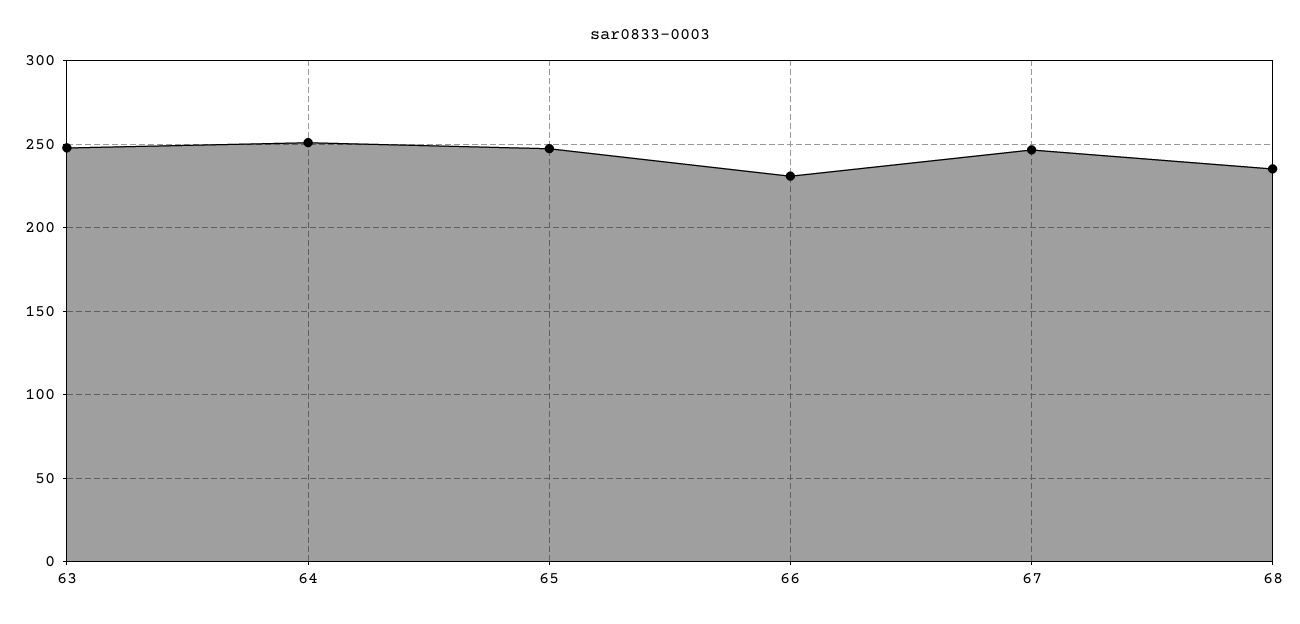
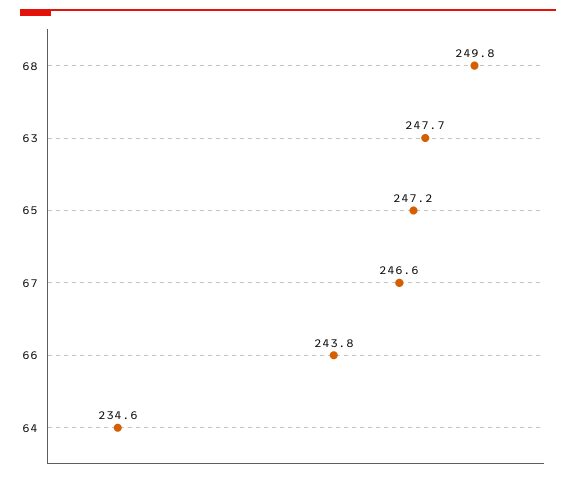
  {
    "63": 247.7,
-   "64": 250,
+   "64": 234.6,
    "65": 247.2,
-   "66": 230,
+   "66": 243.8,
    "67": 246.6,
-   "68": 235
+   "68": 249.8
  }

